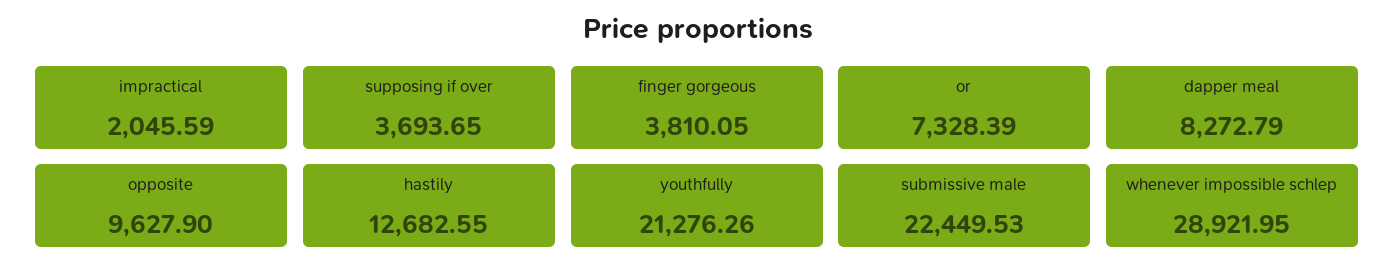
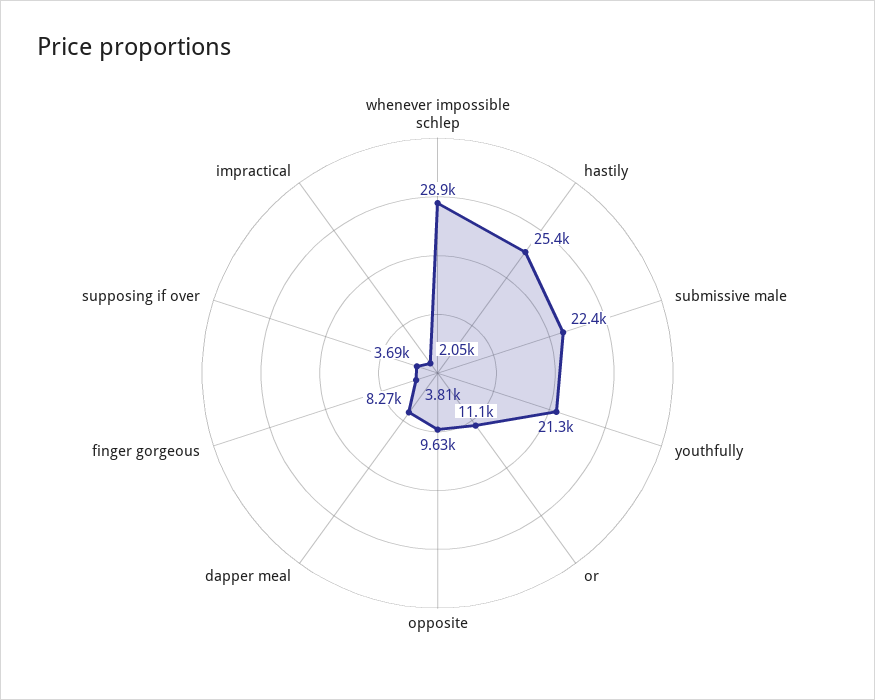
  {
    "impractical": 2045.59,
    "supposing if over": 3693.65,
    "finger gorgeous": 3810.05,
-   "or": 7328.39,
+   "or": 11100,
    "dapper meal": 8272.79,
    "opposite": 9627.9,
-   "hastily": 12682.55,
+   "hastily": 25400,
    "youthfully": 21276.26,
    "submissive male": 22449.53,
    "whenever impossible schlep": 28921.95
  }

